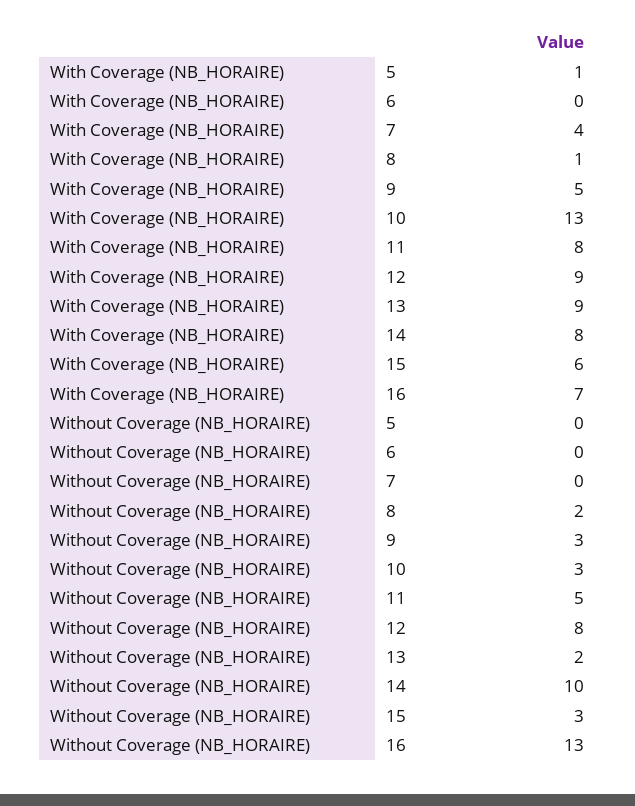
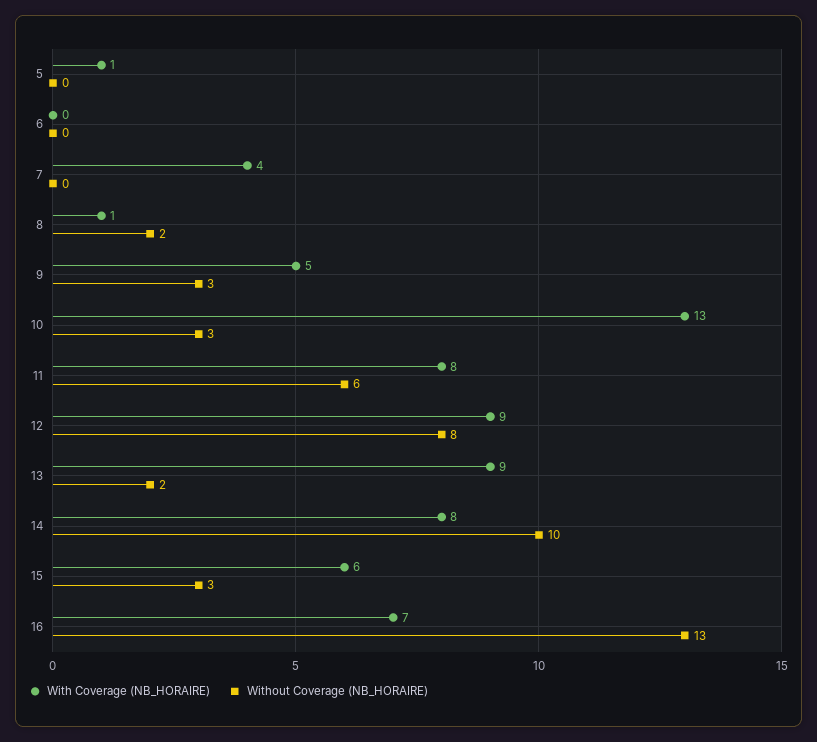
  {
    "With Coverage (NB_HORAIRE)": {
      "5": 1,
      "6": 0,
      "7": 4,
      "8": 1,
      "9": 5,
      "10": 13,
      "11": 8,
      "12": 9,
      "13": 9,
      "14": 8,
      "15": 6,
      "16": 7
    },
    "Without Coverage (NB_HORAIRE)": {
      "5": 0,
      "6": 0,
      "7": 0,
      "8": 2,
      "9": 3,
      "10": 3,
-     "11": 5,
+     "11": 6,
      "12": 8,
      "13": 2,
      "14": 10,
      "15": 3,
      "16": 13
    }
  }

